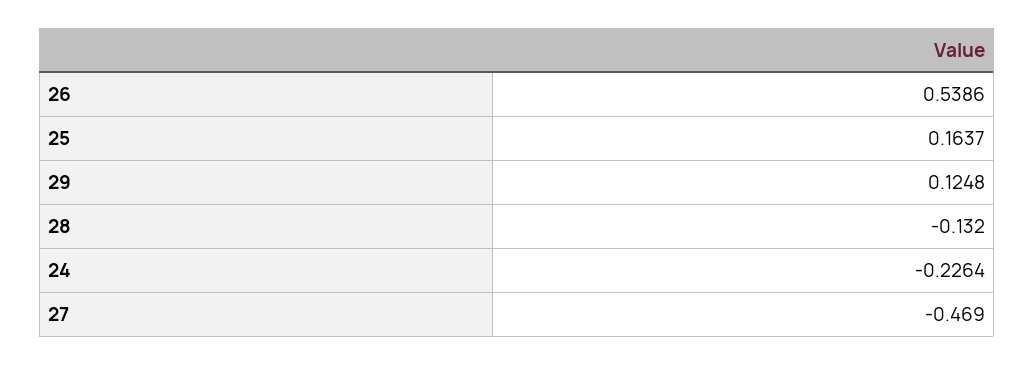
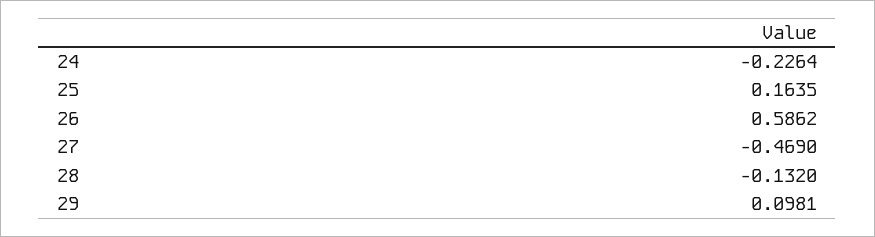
  {
-   "26": 0.5386,
+   "26": 0.5862,
-   "25": 0.1637,
+   "25": 0.1635,
-   "29": 0.1248,
+   "29": 0.0981,
    "28": -0.132,
    "24": -0.2264,
    "27": -0.469
  }

